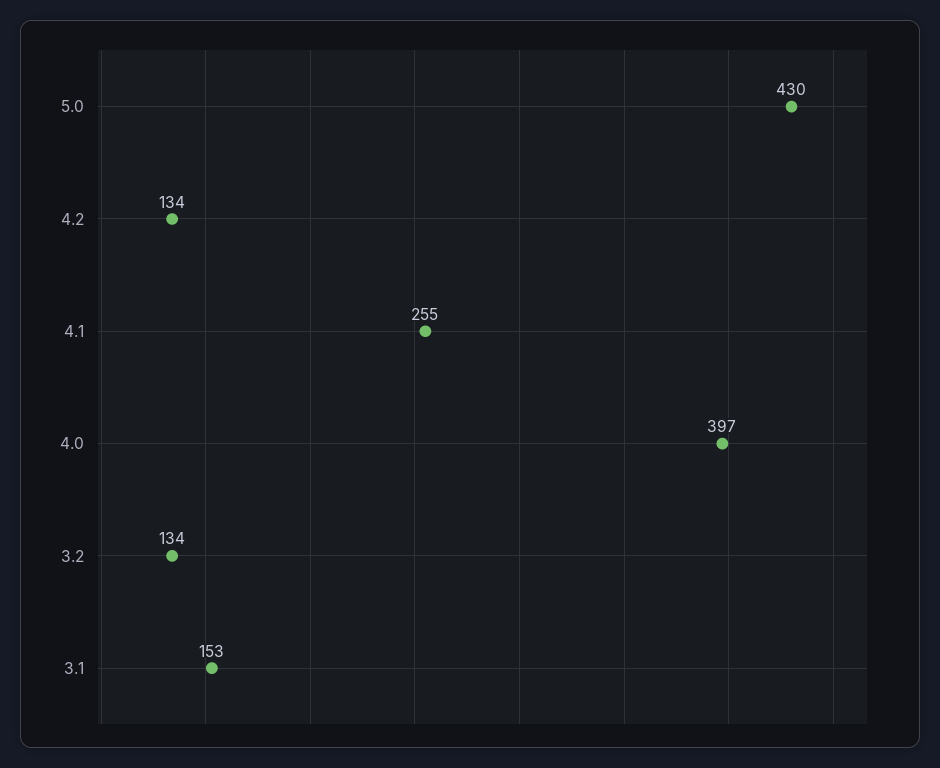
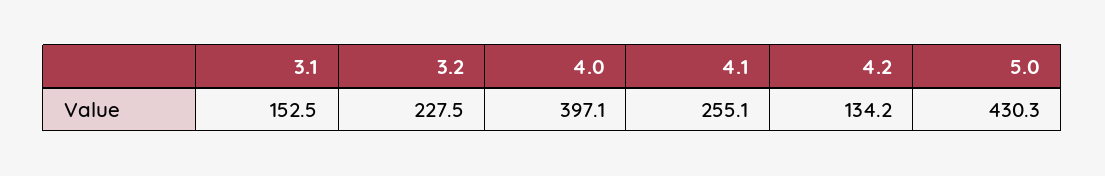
  {
    "5.0": 430.3,
    "4.2": 134.2,
    "4.1": 255.1,
    "4.0": 397.1,
-   "3.2": 134,
+   "3.2": 227.5,
    "3.1": 152.5
  }

